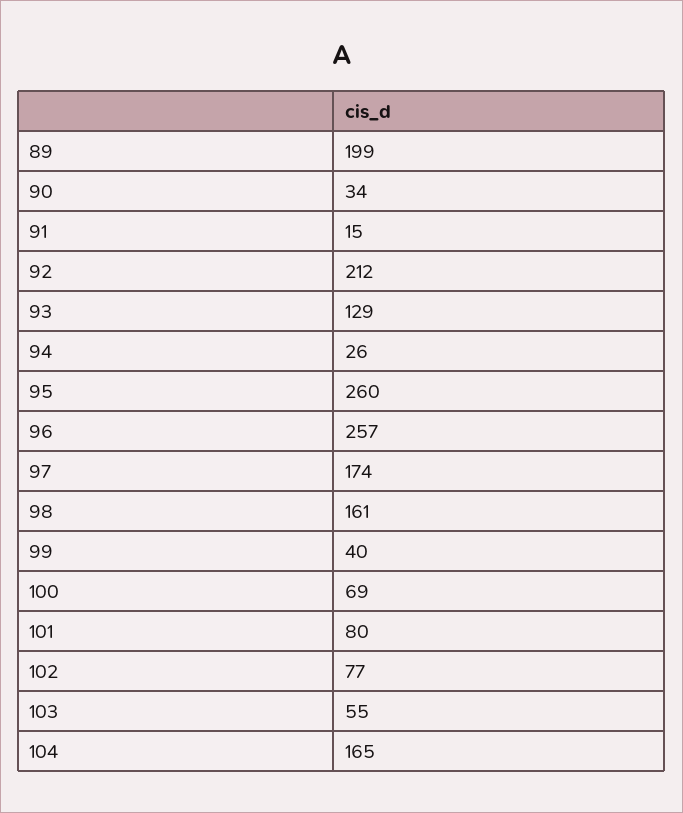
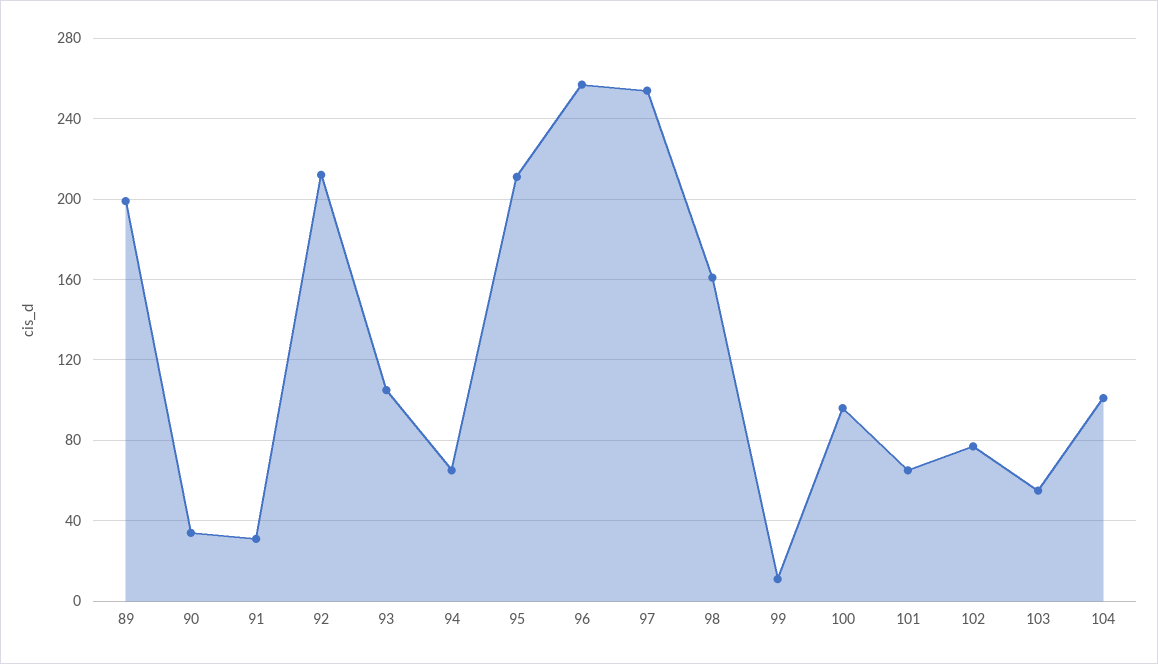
  {
    "89": 199,
    "90": 34,
-   "91": 15,
+   "91": 30,
    "92": 212,
-   "93": 129,
+   "93": 105,
-   "94": 26,
+   "94": 65,
-   "95": 260,
+   "95": 210,
    "96": 257,
-   "97": 174,
+   "97": 255,
    "98": 161,
-   "99": 40,
+   "99": 10,
-   "100": 69,
+   "100": 95,
-   "101": 80,
+   "101": 65,
    "102": 77,
    "103": 55,
-   "104": 165
+   "104": 100
  }

